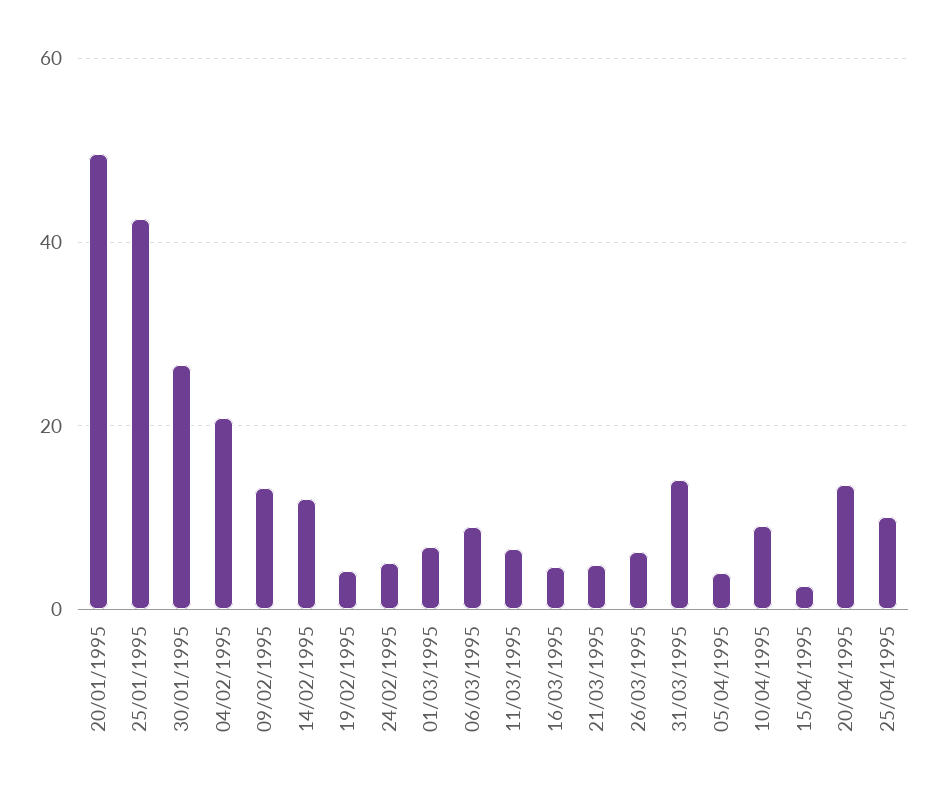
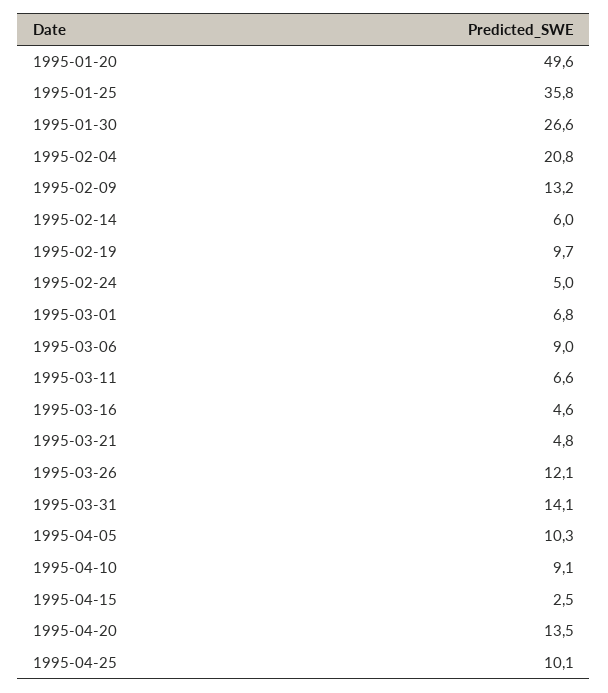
  {
    "20/01/1995": 49.6,
-   "25/01/1995": 42,
+   "25/01/1995": 35.8,
    "30/01/1995": 26.6,
    "04/02/1995": 20.8,
    "09/02/1995": 13.2,
-   "14/02/1995": 12,
+   "14/02/1995": 6,
-   "19/02/1995": 4,
+   "19/02/1995": 9.7,
    "24/02/1995": 5,
    "01/03/1995": 6.8,
    "06/03/1995": 9,
    "11/03/1995": 6.6,
    "16/03/1995": 4.6,
    "21/03/1995": 4.8,
-   "26/03/1995": 6,
+   "26/03/1995": 12.1,
    "31/03/1995": 14.1,
-   "05/04/1995": 4,
+   "05/04/1995": 10.3,
    "10/04/1995": 9.1,
    "15/04/1995": 2.5,
    "20/04/1995": 13.5,
    "25/04/1995": 10.1
  }

